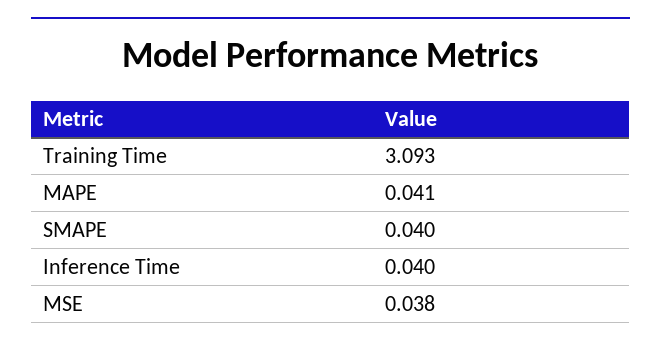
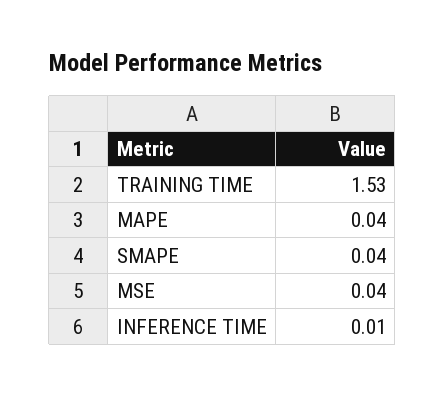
  {
-   "Training Time": 3.093,
+   "Training Time": 1.53,
    "MAPE": 0.041,
    "SMAPE": 0.04,
-   "Inference Time": 0.04,
+   "Inference Time": 0.01,
    "MSE": 0.038
  }

